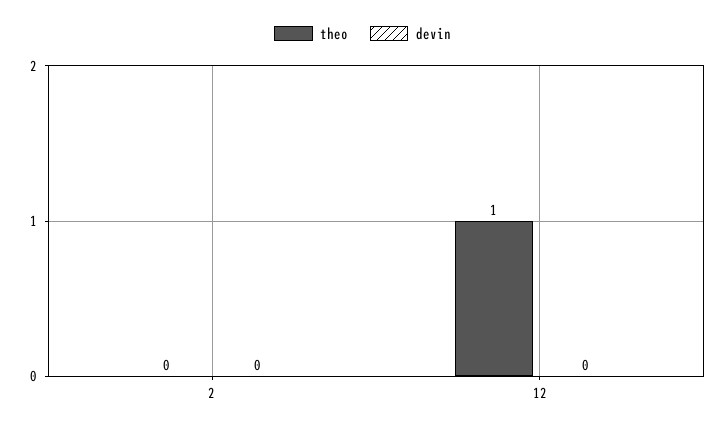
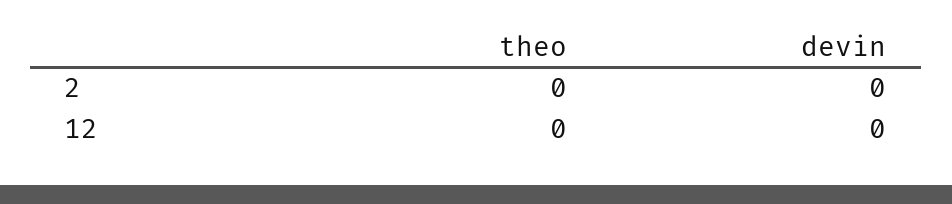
  {
    "theo": {
      "2": 0,
-     "12": 1
+     "12": 0
    },
    "devin": {
      "2": 0,
      "12": 0
    }
  }

